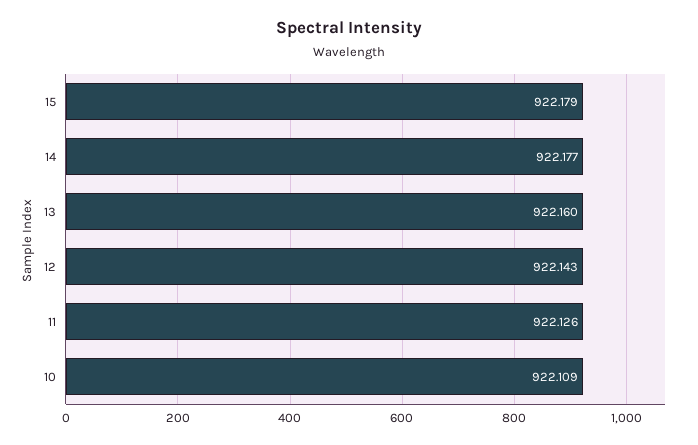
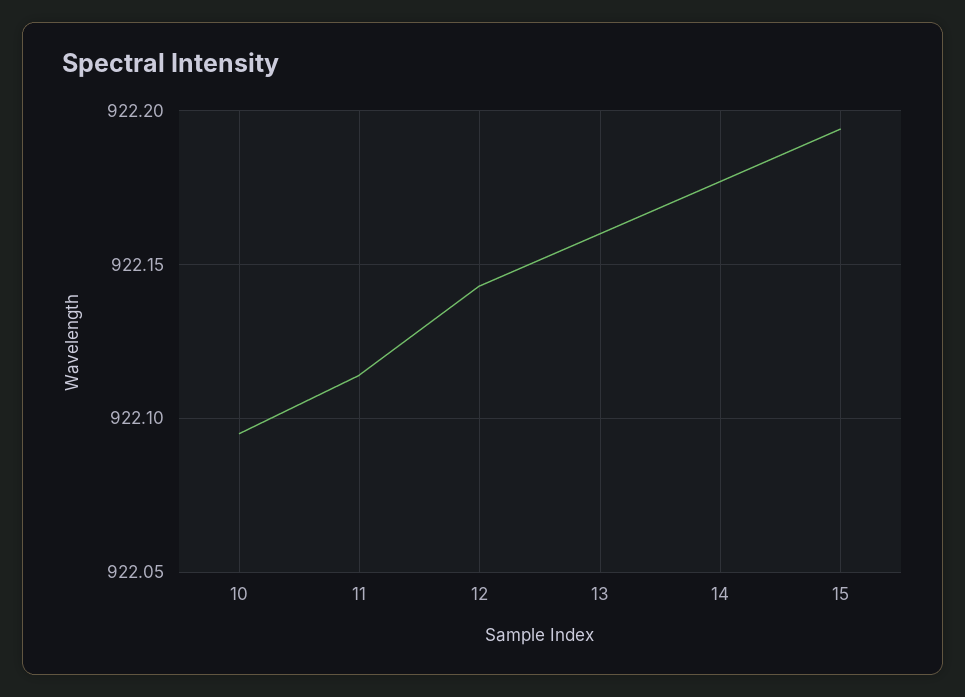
  {
-   "15": 922.179,
+   "15": 922.195,
    "14": 922.177,
    "13": 922.16,
    "12": 922.143,
-   "11": 922.126,
+   "11": 922.115,
-   "10": 922.109
+   "10": 922.095
  }

